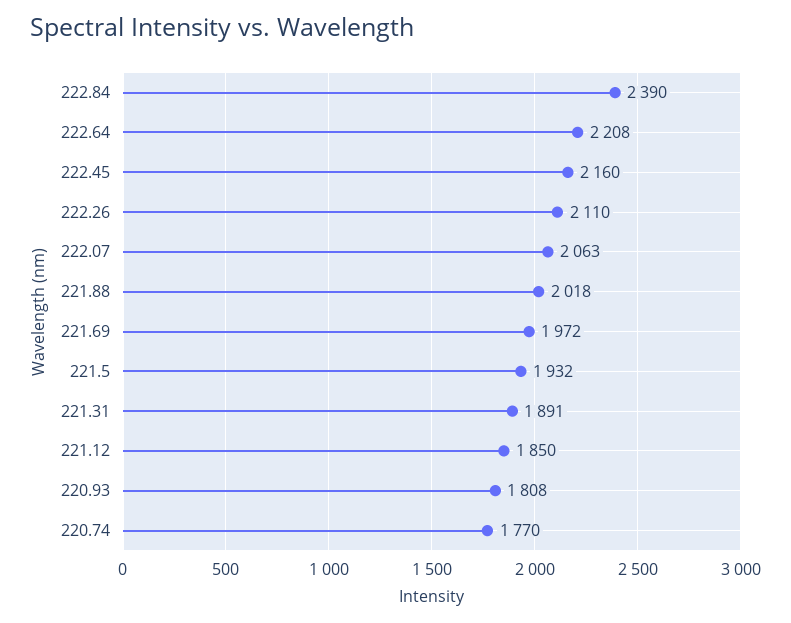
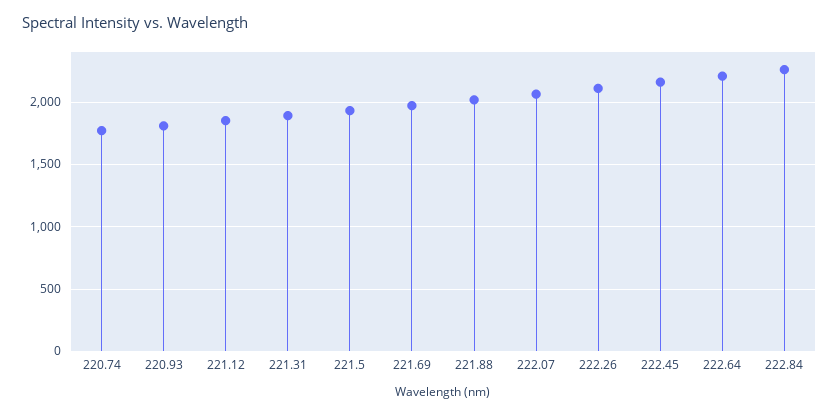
  {
-   "222.84": 2390,
+   "222.84": 2250,
    "222.64": 2208,
    "222.45": 2160,
    "222.26": 2110,
    "222.07": 2063,
    "221.88": 2018,
    "221.69": 1972,
    "221.5": 1932,
    "221.31": 1891,
    "221.12": 1850,
    "220.93": 1808,
    "220.74": 1770
  }

